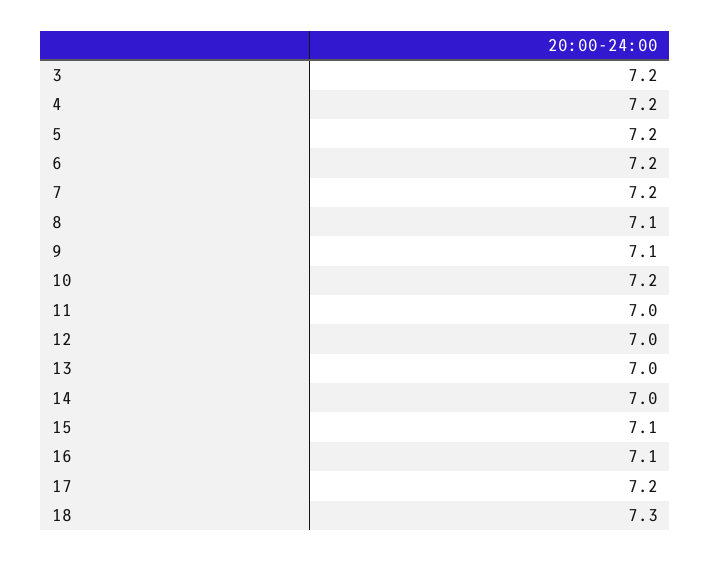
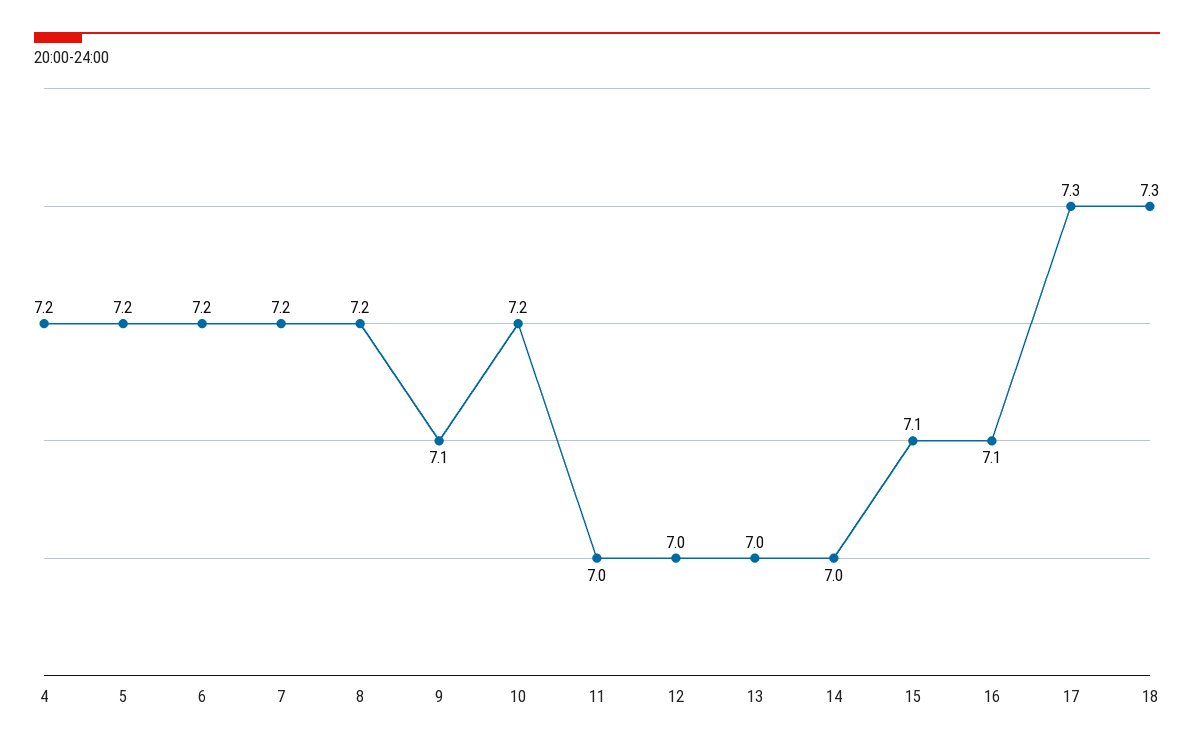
  {
-   "3": 7.2,
    "4": 7.2,
    "5": 7.2,
    "6": 7.2,
    "7": 7.2,
-   "8": 7.1,
+   "8": 7.2,
    "9": 7.1,
    "10": 7.2,
    "11": 7,
    "12": 7,
    "13": 7,
    "14": 7,
    "15": 7.1,
    "16": 7.1,
-   "17": 7.2,
+   "17": 7.3,
    "18": 7.3
  }

